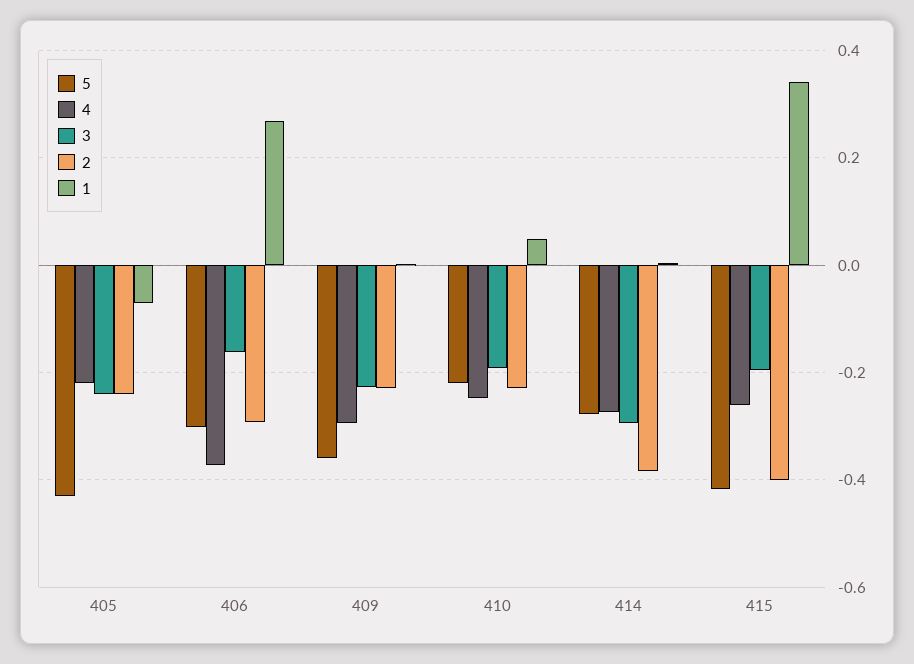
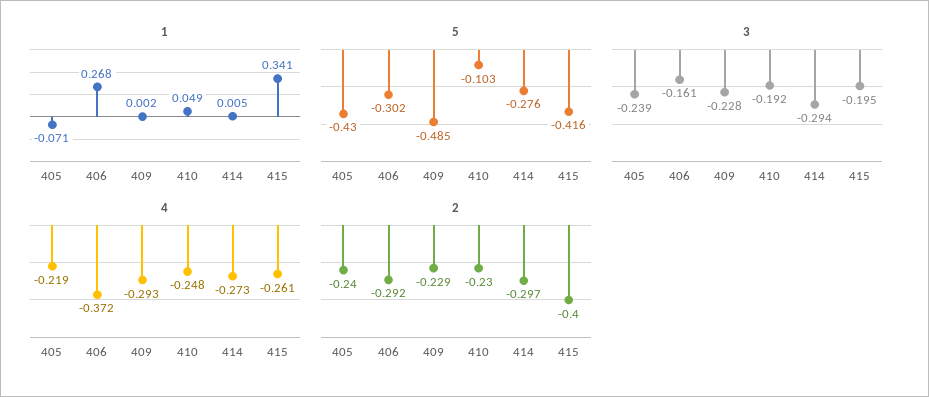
  {
    "5": {
      "405": -0.43,
      "406": -0.302,
-     "409": -0.36,
+     "409": -0.485,
-     "410": -0.22,
+     "410": -0.103,
      "414": -0.276,
      "415": -0.416
    },
    "4": {
      "405": -0.219,
      "406": -0.372,
      "409": -0.293,
      "410": -0.248,
      "414": -0.273,
      "415": -0.261
    },
    "3": {
      "405": -0.239,
      "406": -0.161,
      "409": -0.228,
      "410": -0.192,
      "414": -0.294,
      "415": -0.195
    },
    "2": {
      "405": -0.24,
      "406": -0.292,
      "409": -0.229,
      "410": -0.23,
-     "414": -0.38,
+     "414": -0.297,
      "415": -0.4
    },
    "1": {
      "405": -0.071,
      "406": 0.268,
      "409": 0.002,
      "410": 0.049,
      "414": 0.005,
      "415": 0.341
    }
  }

